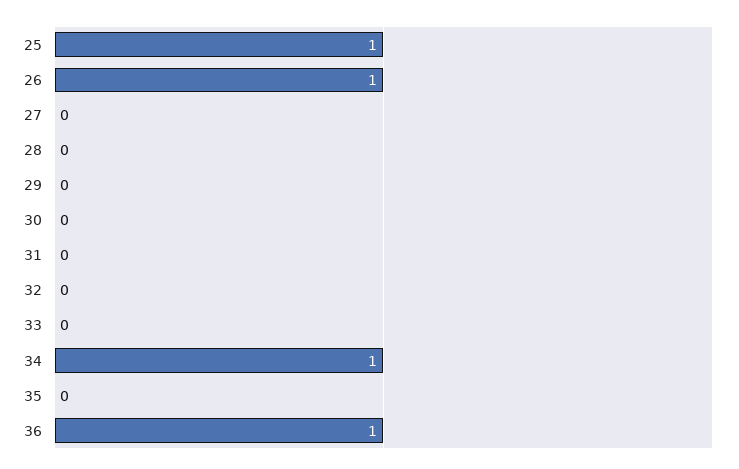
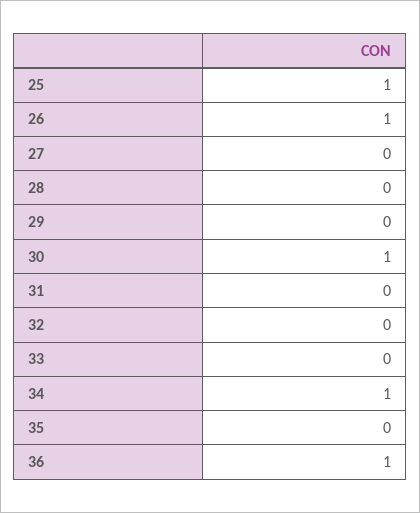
  {
    "25": 1,
    "26": 1,
    "27": 0,
    "28": 0,
    "29": 0,
-   "30": 0,
+   "30": 1,
    "31": 0,
    "32": 0,
    "33": 0,
    "34": 1,
    "35": 0,
    "36": 1
  }

